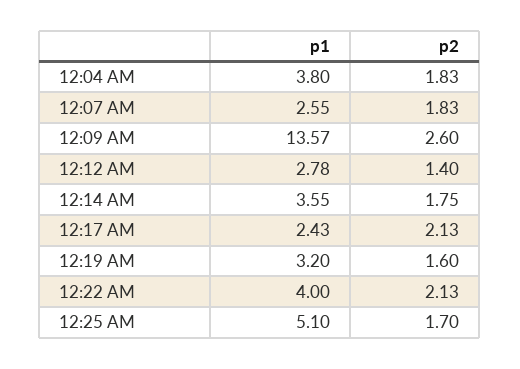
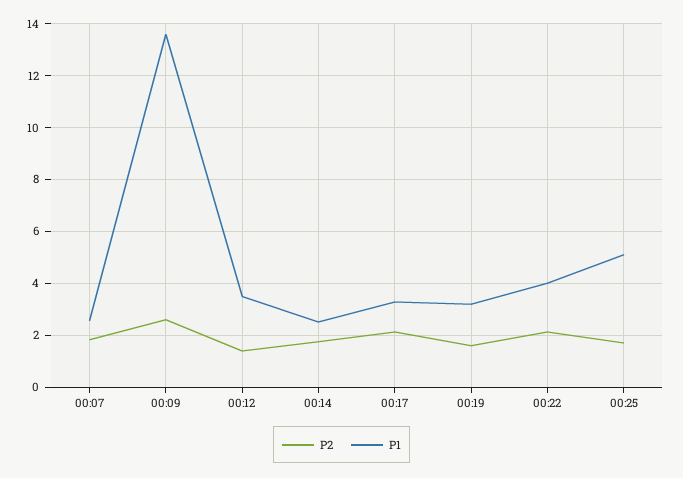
  {
    "p1": {
-     "12:04 AM": 3.8,
      "12:07 AM": 2.55,
      "12:09 AM": 13.57,
-     "12:12 AM": 2.78,
+     "12:12 AM": 3.5,
-     "12:14 AM": 3.55,
+     "12:14 AM": 2.5,
-     "12:17 AM": 2.43,
+     "12:17 AM": 3.25,
      "12:19 AM": 3.2,
      "12:22 AM": 4,
      "12:25 AM": 5.1
    },
    "p2": {
-     "12:04 AM": 1.83,
      "12:07 AM": 1.83,
      "12:09 AM": 2.6,
      "12:12 AM": 1.4,
      "12:14 AM": 1.75,
      "12:17 AM": 2.13,
      "12:19 AM": 1.6,
      "12:22 AM": 2.13,
      "12:25 AM": 1.7
    }
  }

